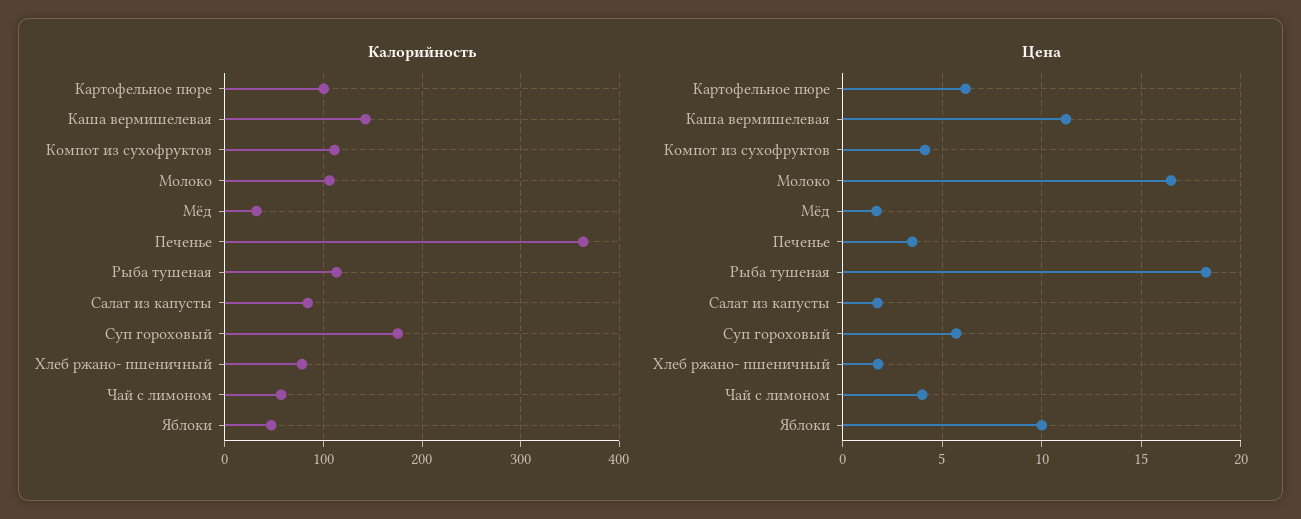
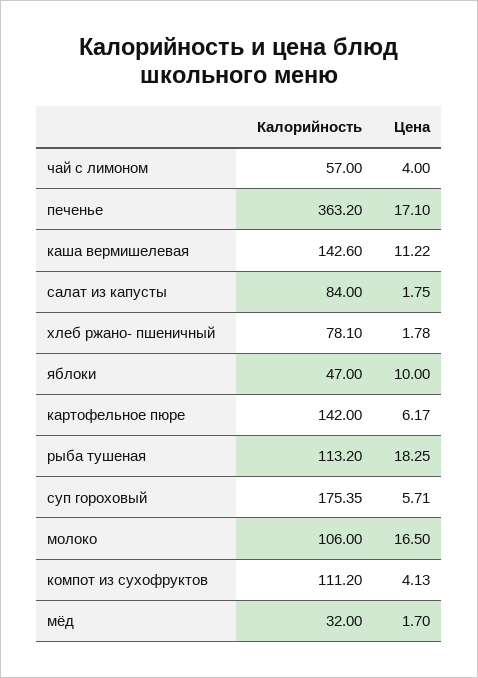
  {
    "Калорийность": {
-     "Картофельное пюре": 100,
+     "Картофельное пюре": 142,
      "Каша вермишелевая": 142.6,
      "Компот из сухофруктов": 111.2,
      "Молоко": 106,
      "Мёд": 32,
      "Печенье": 363.2,
      "Рыба тушеная": 113.2,
      "Салат из капусты": 84,
      "Суп гороховый": 175.35,
      "Хлеб ржано- пшеничный": 78.1,
      "Чай с лимоном": 57,
      "Яблоки": 47
    },
    "Цена": {
      "Картофельное пюре": 6.17,
      "Каша вермишелевая": 11.22,
      "Компот из сухофруктов": 4.13,
      "Молоко": 16.5,
      "Мёд": 1.7,
-     "Печенье": 3.5,
+     "Печенье": 17.1,
      "Рыба тушеная": 18.25,
      "Салат из капусты": 1.75,
      "Суп гороховый": 5.71,
      "Хлеб ржано- пшеничный": 1.78,
      "Чай с лимоном": 4,
      "Яблоки": 10
    }
  }

